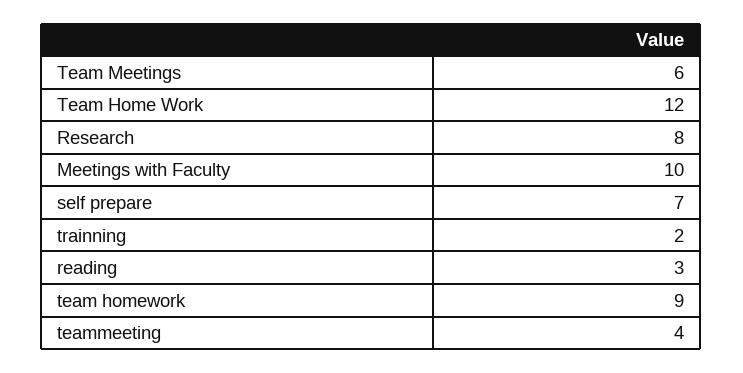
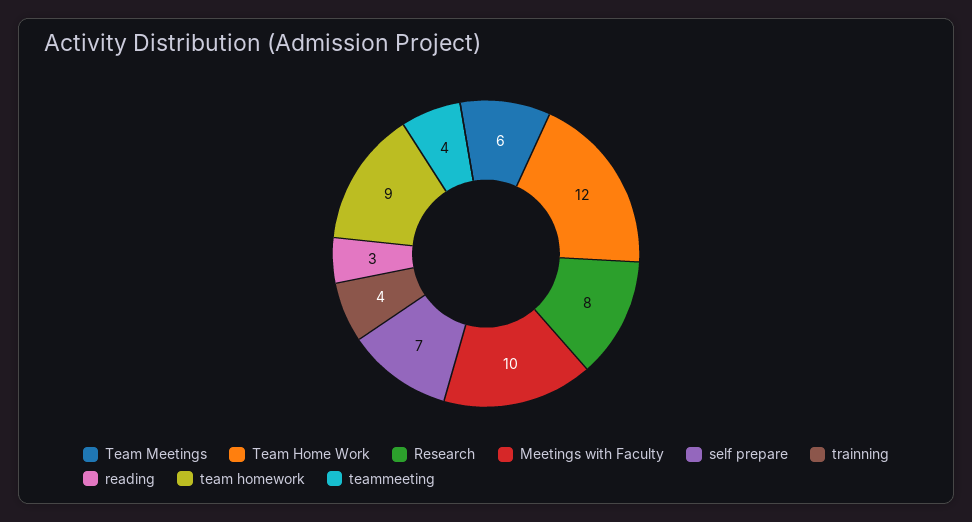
  {
    "Team Meetings": 6,
    "Team Home Work": 12,
    "Research": 8,
    "Meetings with Faculty": 10,
    "self prepare": 7,
-   "trainning": 2,
+   "trainning": 4,
    "reading": 3,
    "team homework": 9,
    "teammeeting": 4
  }

